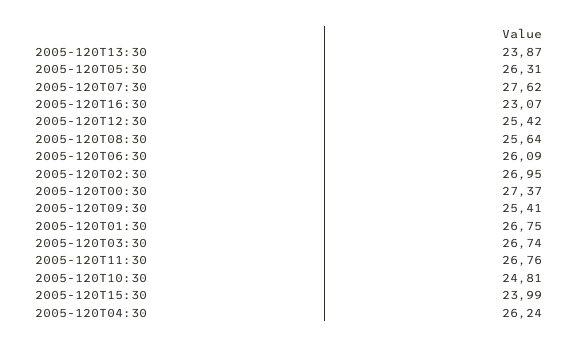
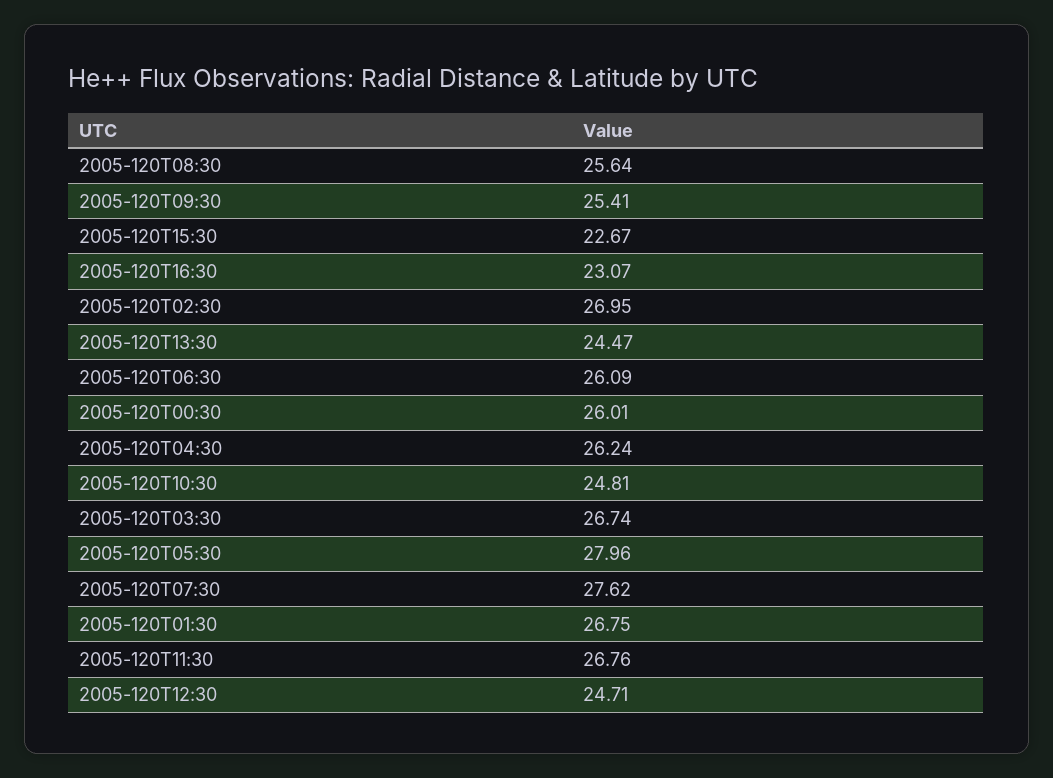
  {
-   "2005-120T13:30": 23.87,
+   "2005-120T13:30": 24.47,
-   "2005-120T05:30": 26.31,
+   "2005-120T05:30": 27.96,
    "2005-120T07:30": 27.62,
    "2005-120T16:30": 23.07,
-   "2005-120T12:30": 25.42,
+   "2005-120T12:30": 24.71,
    "2005-120T08:30": 25.64,
    "2005-120T06:30": 26.09,
    "2005-120T02:30": 26.95,
-   "2005-120T00:30": 27.37,
+   "2005-120T00:30": 26.01,
    "2005-120T09:30": 25.41,
    "2005-120T01:30": 26.75,
    "2005-120T03:30": 26.74,
    "2005-120T11:30": 26.76,
    "2005-120T10:30": 24.81,
-   "2005-120T15:30": 23.99,
+   "2005-120T15:30": 22.67,
    "2005-120T04:30": 26.24
  }

